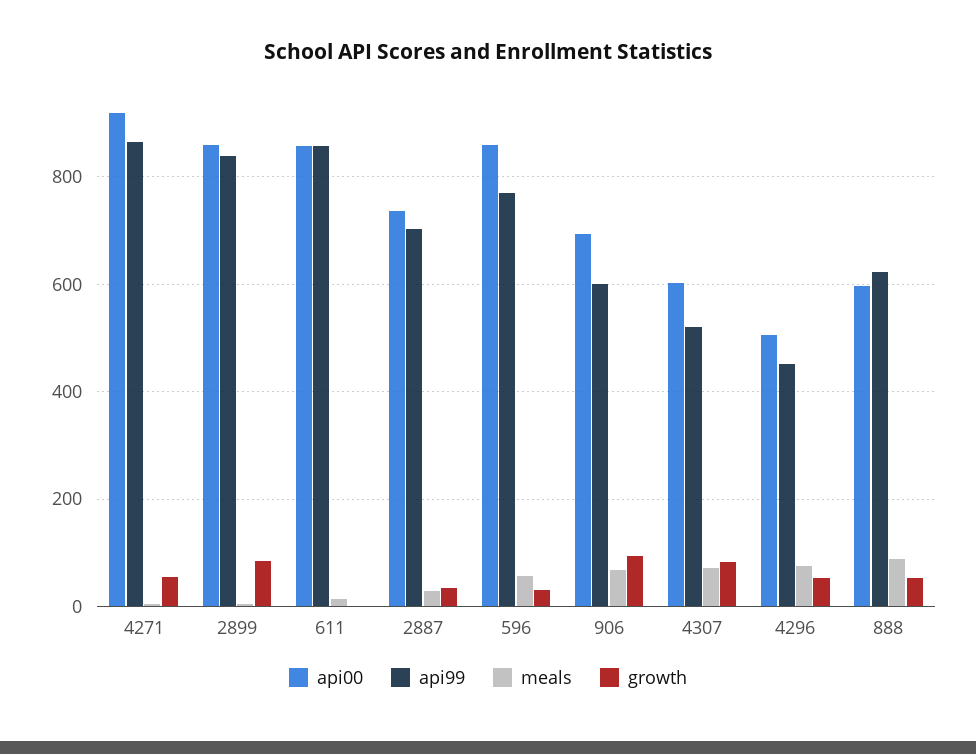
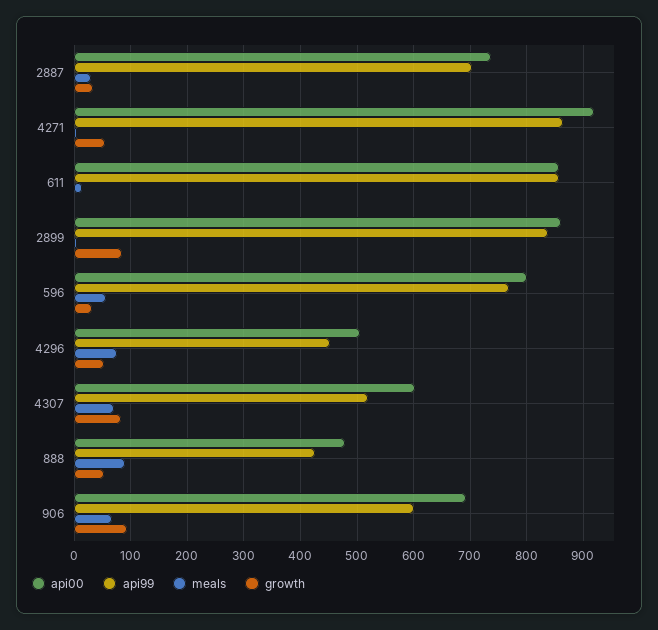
  {
    "api00": {
      "4271": 920,
      "2899": 860,
      "611": 860,
      "2887": 740,
-     "596": 860,
+     "596": 800,
      "906": 700,
      "4307": 600,
      "4296": 500,
-     "888": 600
+     "888": 480
    },
    "api99": {
      "4271": 860,
      "2899": 840,
      "611": 860,
      "2887": 700,
      "596": 760,
      "906": 600,
      "4307": 520,
      "4296": 460,
-     "888": 620
+     "888": 420
    },
    "meals": {
      "4271": 0,
      "2899": 0,
      "611": 20,
      "2887": 20,
      "596": 60,
      "906": 60,
      "4307": 80,
      "4296": 80,
      "888": 80
    },
    "growth": {
      "4271": 60,
      "2899": 80,
      "611": 0,
      "2887": 40,
      "596": 40,
      "906": 100,
      "4307": 80,
      "4296": 60,
      "888": 60
    }
  }

